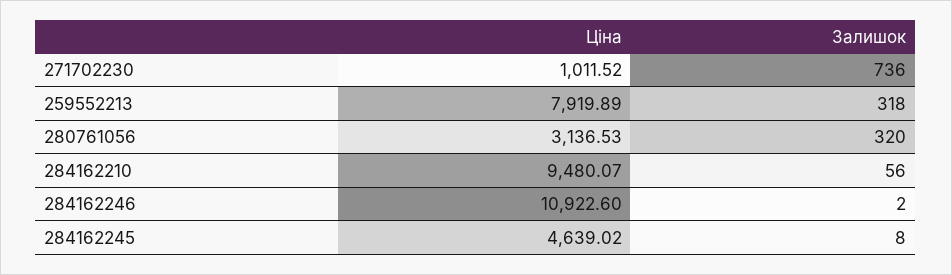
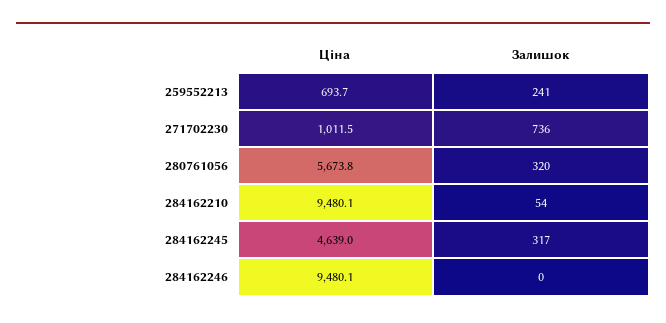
  {
    "Ціна": {
      "271702230": 1011.52,
-     "259552213": 7919.89,
+     "259552213": 693.7,
-     "280761056": 3136.53,
+     "280761056": 5673.8,
      "284162210": 9480.07,
-     "284162246": 10922.6,
+     "284162246": 9480.1,
      "284162245": 4639.02
    },
    "Залишок": {
      "271702230": 736,
-     "259552213": 318,
+     "259552213": 241,
      "280761056": 320,
-     "284162210": 56,
+     "284162210": 54,
-     "284162246": 2,
+     "284162246": 0,
-     "284162245": 8
+     "284162245": 317
    }
  }

